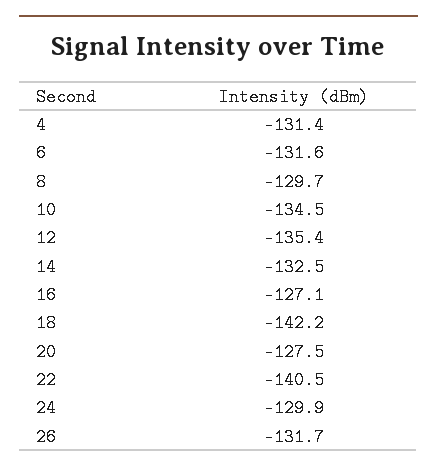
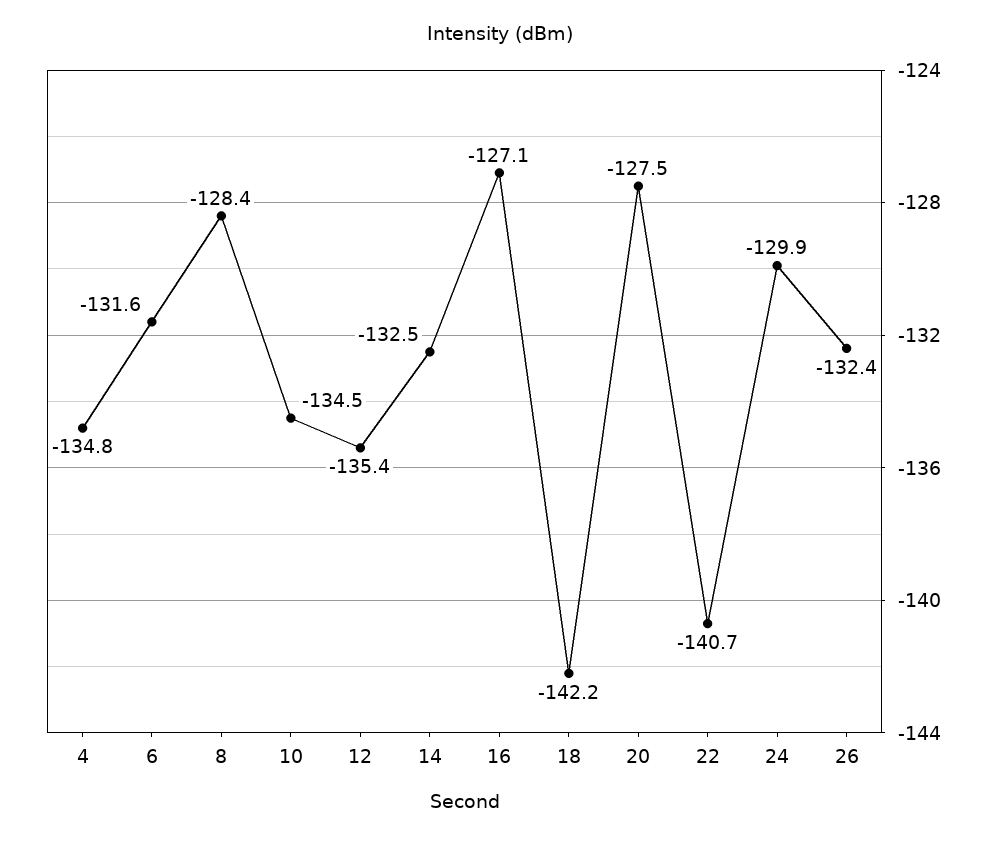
  {
-   "4": -131.4,
+   "4": -134.8,
    "6": -131.6,
-   "8": -129.7,
+   "8": -128.4,
    "10": -134.5,
    "12": -135.4,
    "14": -132.5,
    "16": -127.1,
    "18": -142.2,
    "20": -127.5,
-   "22": -140.5,
+   "22": -140.7,
    "24": -129.9,
-   "26": -131.7
+   "26": -132.4
  }

